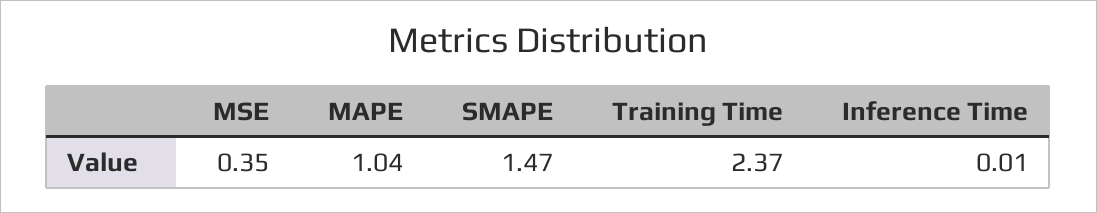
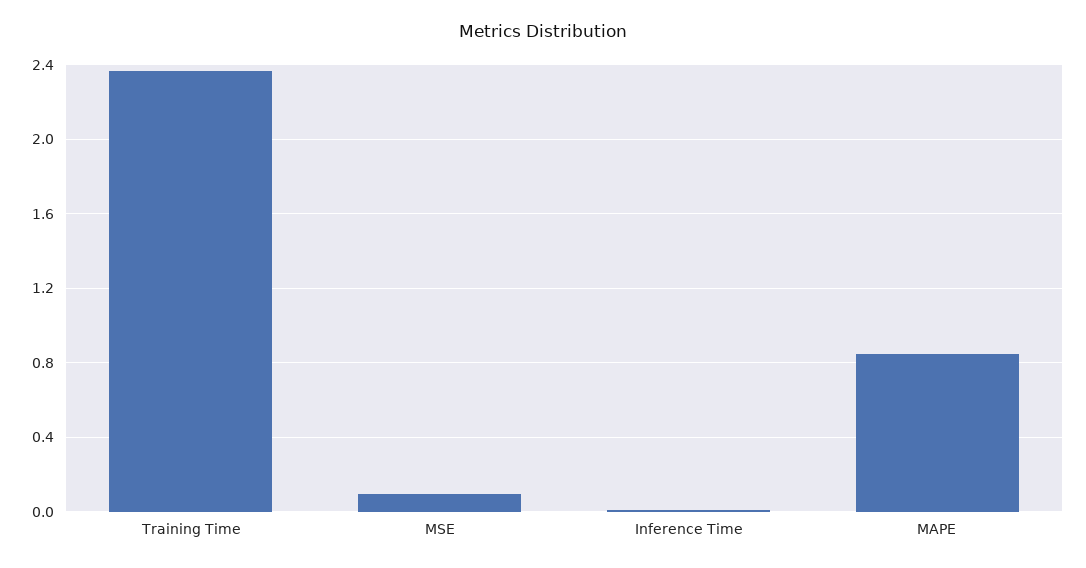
  {
-   "MSE": 0.35,
+   "MSE": 0.1,
-   "MAPE": 1.04,
+   "MAPE": 0.85,
-   "SMAPE": 1.47,
    "Training Time": 2.37,
    "Inference Time": 0.01
  }

